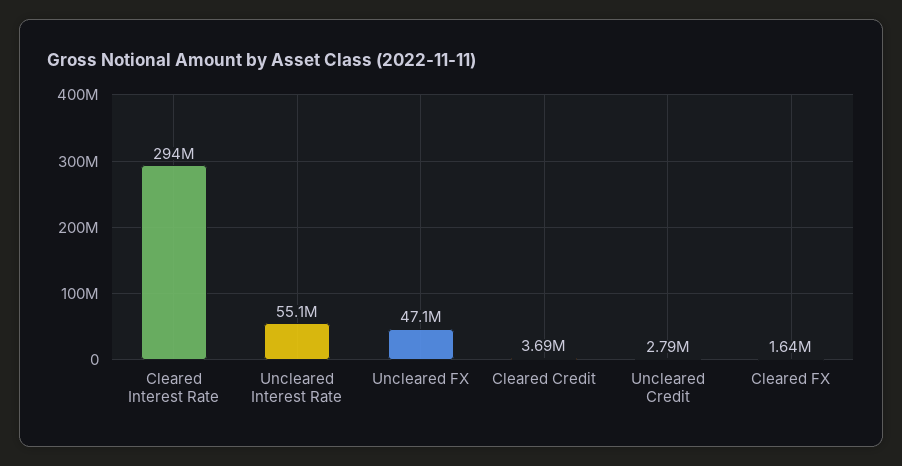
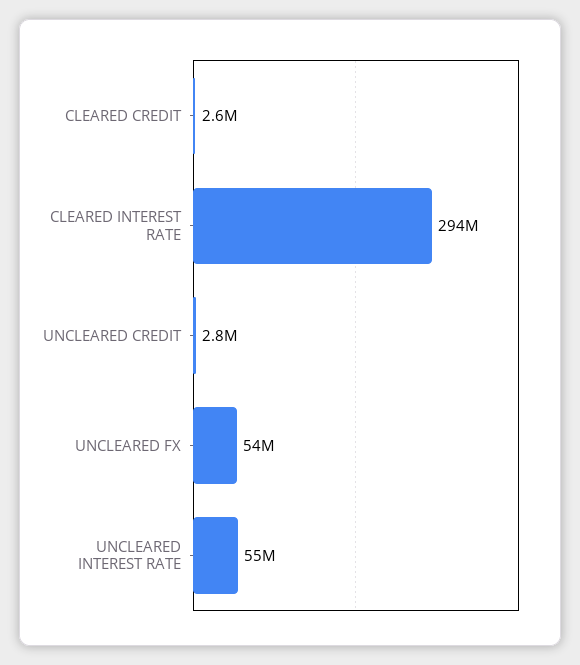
  {
    "Cleared Interest Rate": 294000000,
    "Uncleared Interest Rate": 55100000,
-   "Uncleared FX": 47100000,
+   "Uncleared FX": 54000000,
-   "Cleared Credit": 3690000,
+   "Cleared Credit": 2600000,
-   "Uncleared Credit": 2790000,
+   "Uncleared Credit": 2790000
-   "Cleared FX": 1640000
  }

